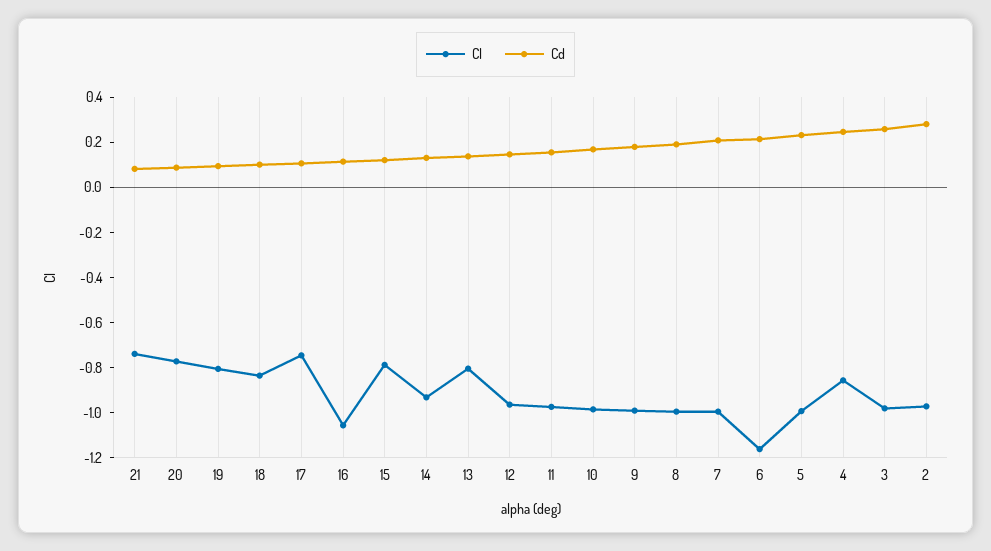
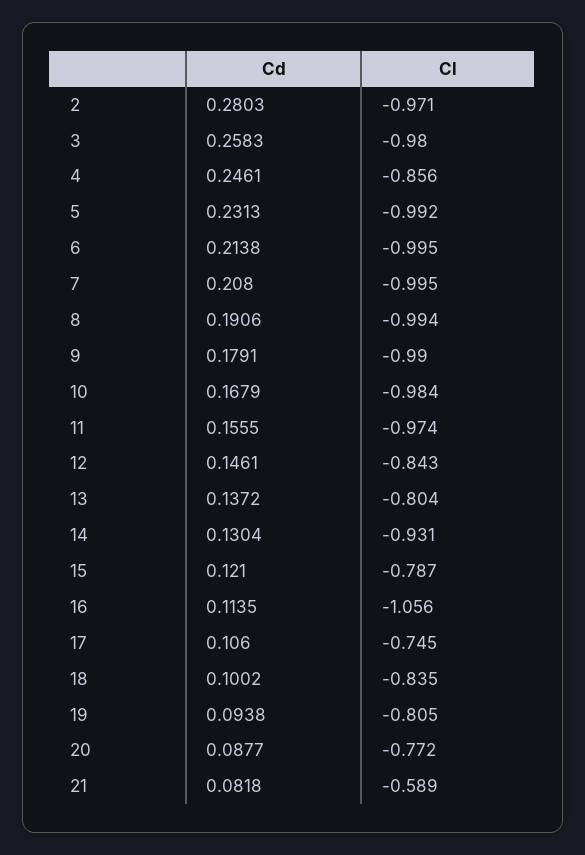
  {
    "Cl": {
-     "21": -0.75,
+     "21": -0.589,
      "20": -0.772,
      "19": -0.805,
      "18": -0.835,
      "17": -0.745,
      "16": -1.056,
      "15": -0.787,
      "14": -0.931,
      "13": -0.804,
-     "12": -0.95,
+     "12": -0.843,
      "11": -0.974,
      "10": -0.984,
      "9": -0.99,
      "8": -0.994,
      "7": -0.995,
-     "6": -1.15,
+     "6": -0.995,
      "5": -0.992,
      "4": -0.856,
      "3": -0.98,
      "2": -0.971
    },
    "Cd": {
      "21": 0.0818,
      "20": 0.0877,
      "19": 0.0938,
      "18": 0.1002,
      "17": 0.106,
      "16": 0.1135,
      "15": 0.121,
      "14": 0.1304,
      "13": 0.1372,
      "12": 0.1461,
      "11": 0.1555,
      "10": 0.1679,
      "9": 0.1791,
      "8": 0.1906,
      "7": 0.208,
      "6": 0.2138,
      "5": 0.2313,
      "4": 0.2461,
      "3": 0.2583,
      "2": 0.2803
    }
  }

